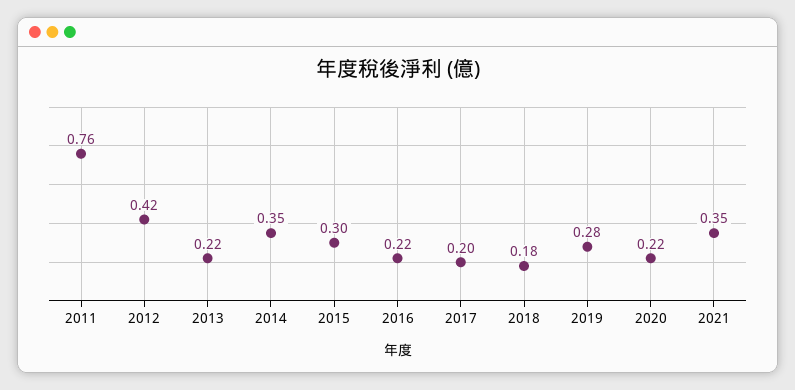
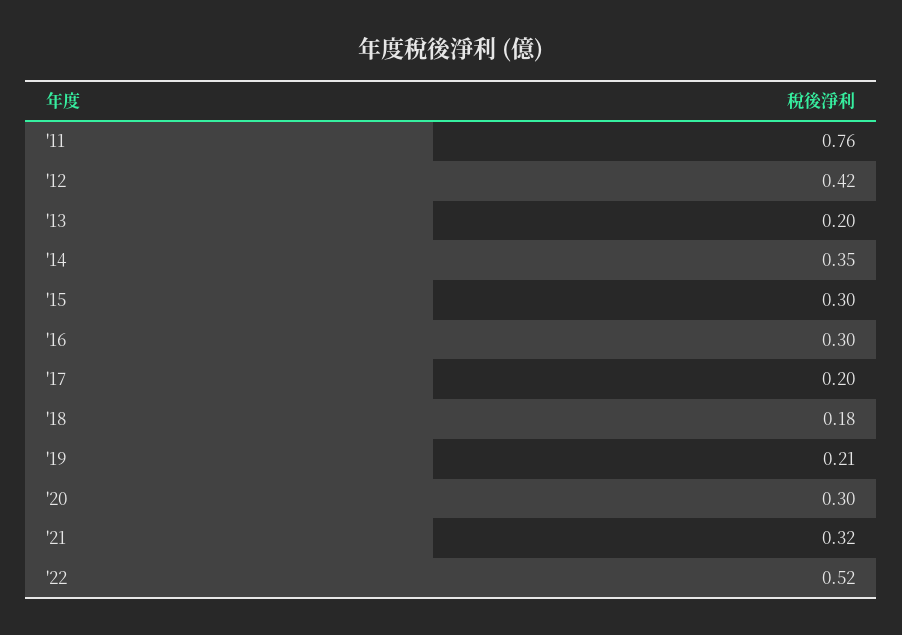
  {
    "2011": 0.76,
    "2012": 0.42,
-   "2013": 0.22,
+   "2013": 0.2,
    "2014": 0.35,
    "2015": 0.3,
-   "2016": 0.22,
+   "2016": 0.3,
    "2017": 0.2,
    "2018": 0.18,
-   "2019": 0.28,
+   "2019": 0.21,
-   "2020": 0.22,
+   "2020": 0.3,
-   "2021": 0.35
+   "2021": 0.32,
+   "'22": 0.52
  }

